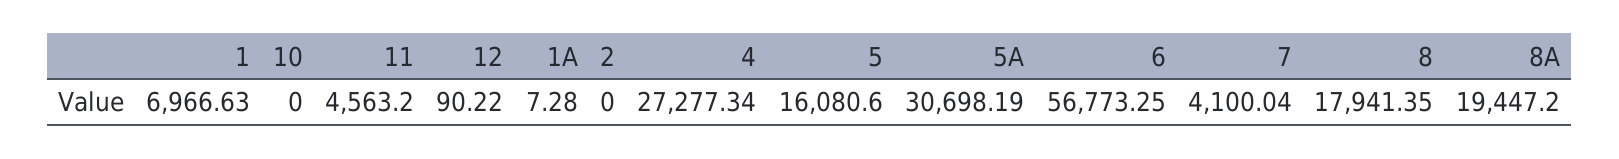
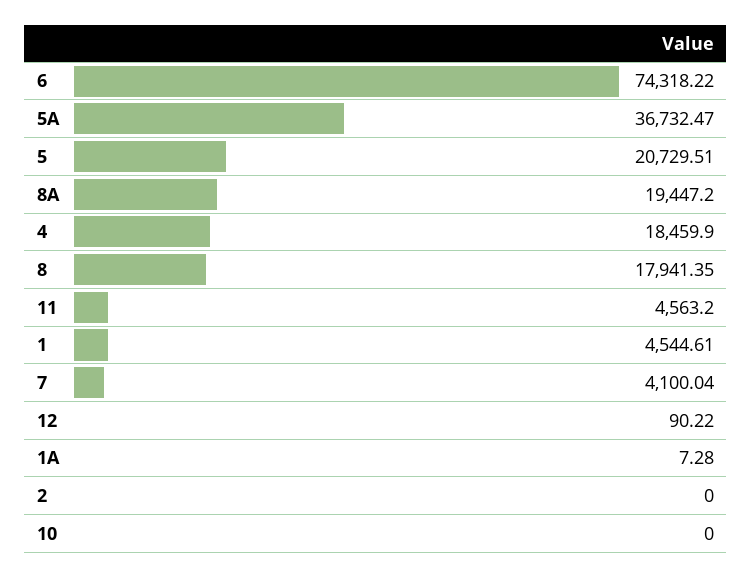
  {
-   "1": 6966.63,
+   "1": 4544.61,
    "10": 0,
    "11": 4563.2,
    "12": 90.22,
    "1А": 7.28,
    "2": 0,
-   "4": 27277.34,
+   "4": 18459.9,
-   "5": 16080.6,
+   "5": 20729.51,
-   "5А": 30698.19,
+   "5А": 36732.47,
-   "6": 56773.25,
+   "6": 74318.22,
    "7": 4100.04,
    "8": 17941.35,
    "8А": 19447.2
  }

